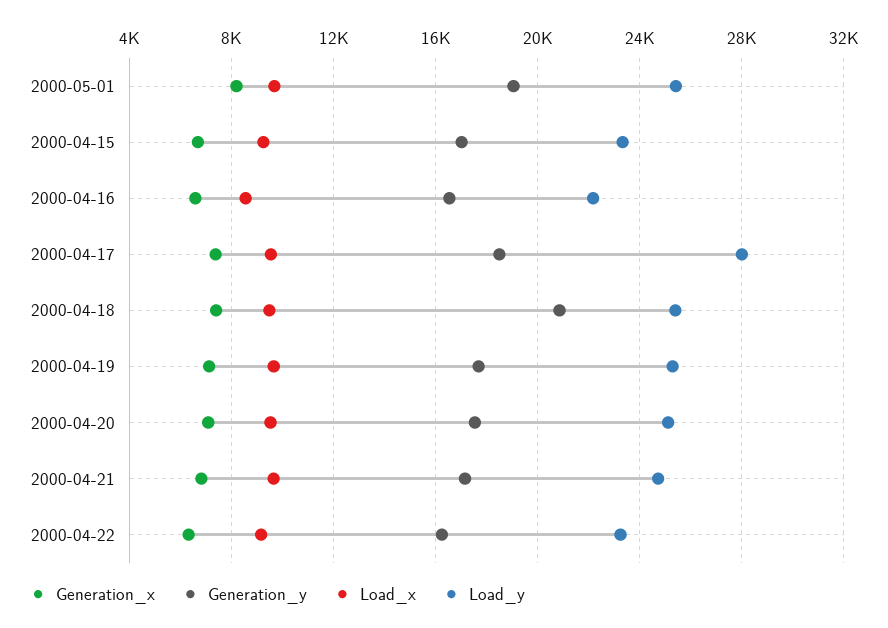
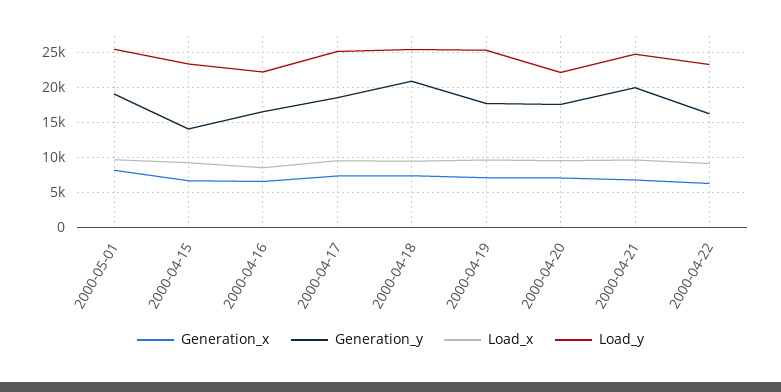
  {
    "Generation_x": {
      "2000-05-01": 8000,
      "2000-04-15": 6500,
      "2000-04-16": 6500,
      "2000-04-17": 7500,
      "2000-04-18": 7500,
      "2000-04-19": 7000,
      "2000-04-20": 7000,
      "2000-04-21": 7000,
      "2000-04-22": 6500
    },
    "Generation_y": {
      "2000-05-01": 19000,
-     "2000-04-15": 17000,
+     "2000-04-15": 14000,
      "2000-04-16": 16500,
      "2000-04-17": 18500,
      "2000-04-18": 21000,
      "2000-04-19": 17500,
      "2000-04-20": 17500,
-     "2000-04-21": 17000,
+     "2000-04-21": 20000,
      "2000-04-22": 16000
    },
    "Load_x": {
      "2000-05-01": 9500,
      "2000-04-15": 9000,
      "2000-04-16": 8500,
      "2000-04-17": 9500,
      "2000-04-18": 9500,
      "2000-04-19": 9500,
      "2000-04-20": 9500,
      "2000-04-21": 9500,
      "2000-04-22": 9000
    },
    "Load_y": {
      "2000-05-01": 25500,
      "2000-04-15": 23500,
      "2000-04-16": 22000,
-     "2000-04-17": 28000,
+     "2000-04-17": 25000,
      "2000-04-18": 25500,
      "2000-04-19": 25500,
-     "2000-04-20": 25000,
+     "2000-04-20": 22000,
      "2000-04-21": 24500,
      "2000-04-22": 23000
    }
  }

